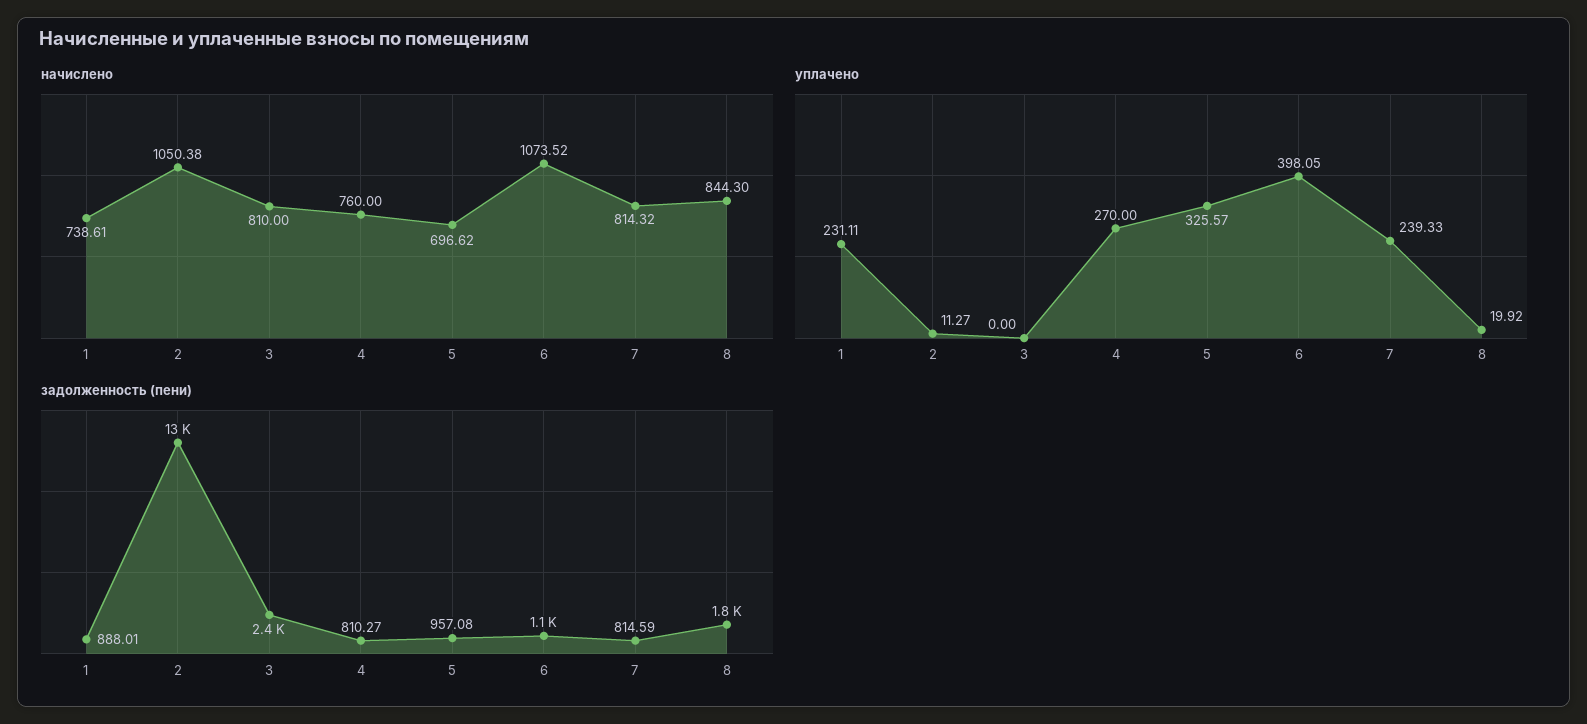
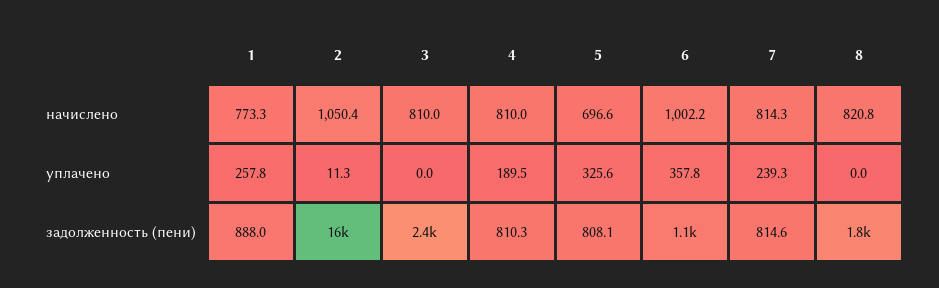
  {
    "начислено": {
-     "1": 738.61,
+     "1": 773.3,
      "2": 1050.38,
      "3": 810,
-     "4": 760,
+     "4": 810,
      "5": 696.62,
-     "6": 1073.52,
+     "6": 1002.2,
      "7": 814.32,
-     "8": 844.3
+     "8": 820.8
    },
    "уплачено": {
-     "1": 231.11,
+     "1": 257.8,
      "2": 11.27,
      "3": 0,
-     "4": 270,
+     "4": 189.5,
      "5": 325.57,
-     "6": 398.05,
+     "6": 357.8,
      "7": 239.33,
-     "8": 19.92
+     "8": 0
    },
    "задолженность (пени)": {
      "1": 888.01,
-     "2": 13000,
+     "2": 16000,
      "3": 2400,
      "4": 810.27,
-     "5": 957.08,
+     "5": 808.1,
      "6": 1100,
      "7": 814.59,
      "8": 1800
    }
  }

